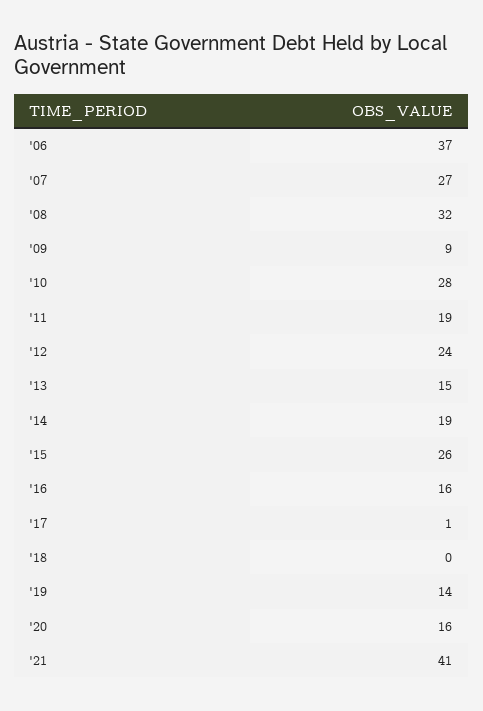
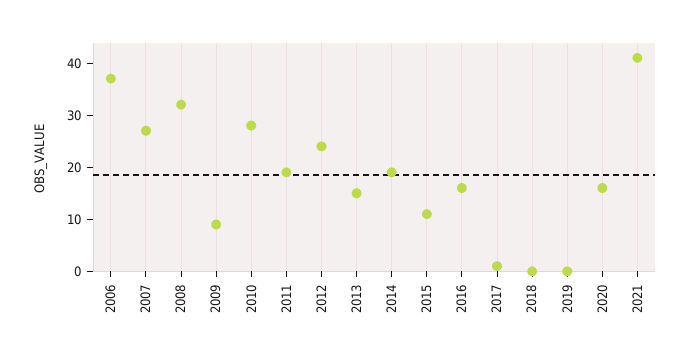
  {
    "'06": 37,
    "'07": 27,
    "'08": 32,
    "'09": 9,
    "'10": 28,
    "'11": 19,
    "'12": 24,
    "'13": 15,
    "'14": 19,
-   "'15": 26,
+   "'15": 10,
    "'16": 16,
    "'17": 1,
    "'18": 0,
-   "'19": 14,
+   "'19": 0,
    "'20": 16,
    "'21": 41
  }

